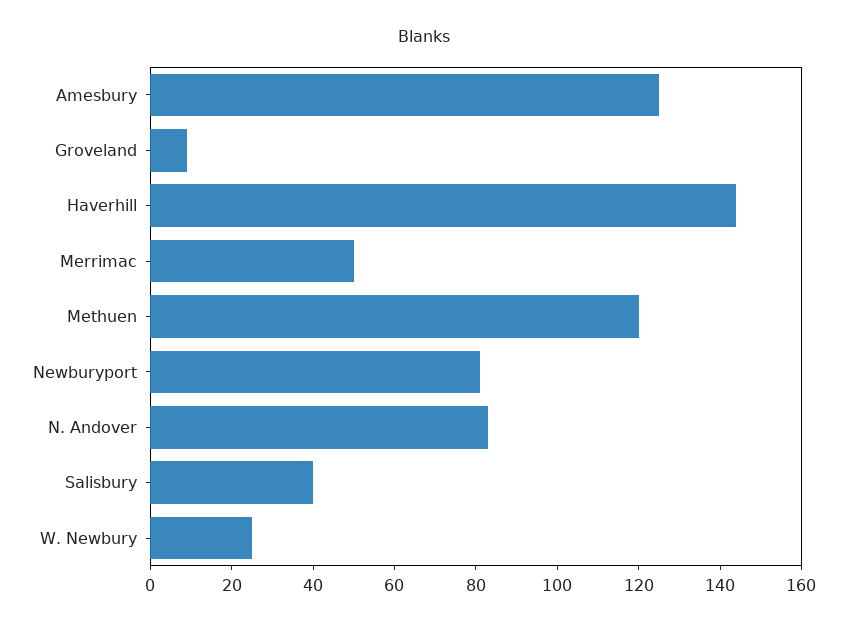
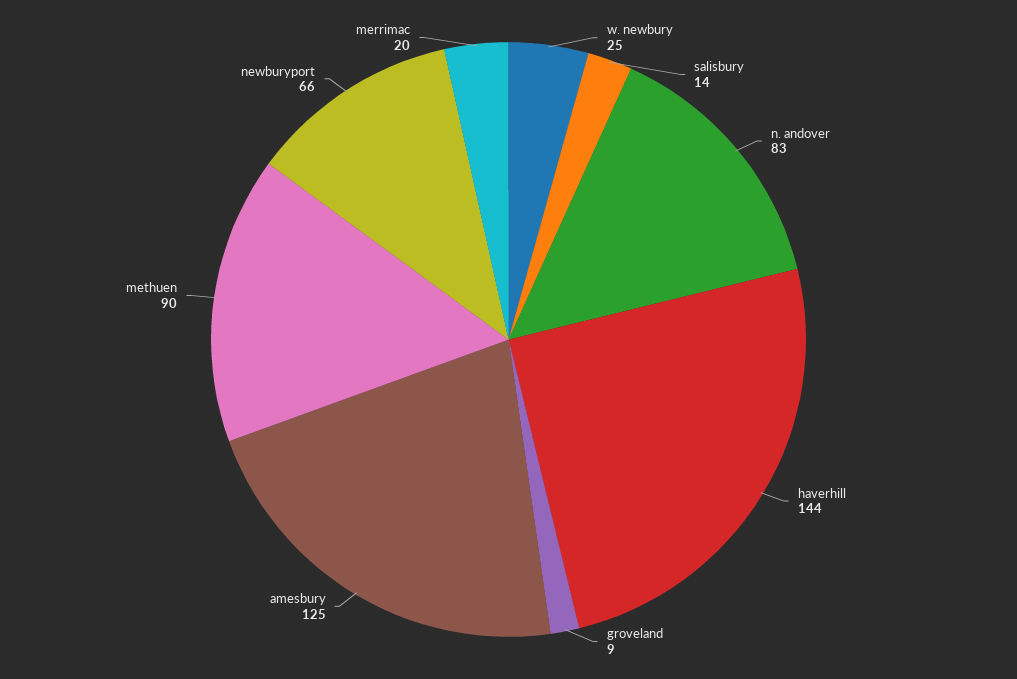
  {
    "Amesbury": 125,
    "Groveland": 9,
    "Haverhill": 144,
-   "Merrimac": 50,
+   "Merrimac": 20,
-   "Methuen": 120,
+   "Methuen": 90,
-   "Newburyport": 80,
+   "Newburyport": 66,
    "N. Andover": 83,
-   "Salisbury": 40,
+   "Salisbury": 14,
    "W. Newbury": 25
  }

